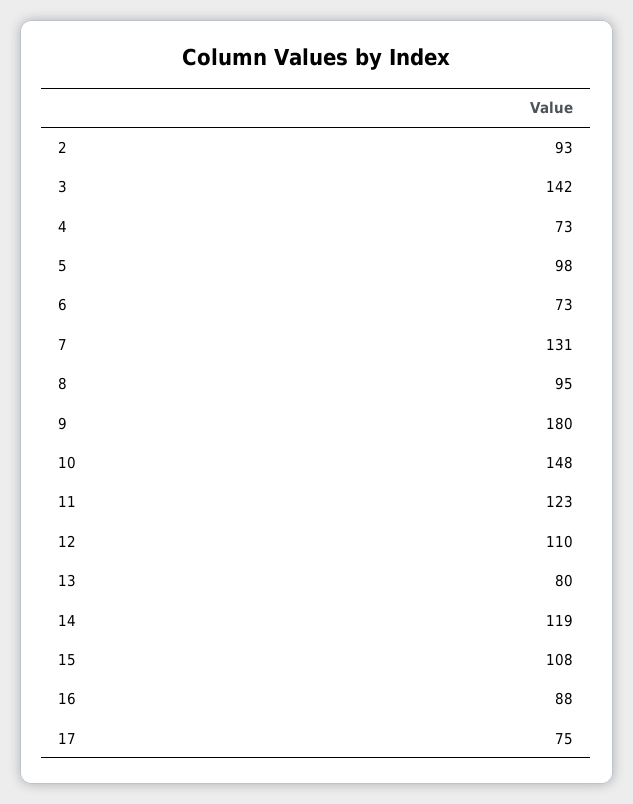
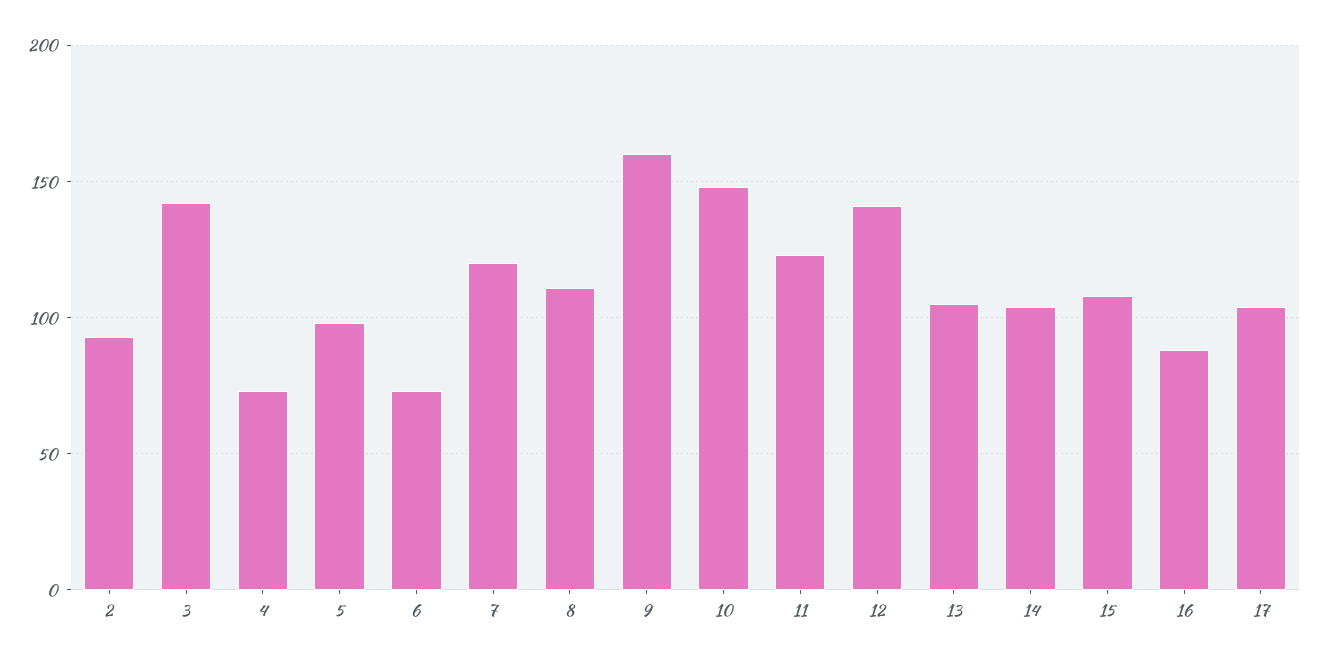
  {
    "2": 93,
    "3": 142,
    "4": 73,
    "5": 98,
    "6": 73,
-   "7": 131,
+   "7": 120,
-   "8": 95,
+   "8": 110,
-   "9": 180,
+   "9": 160,
    "10": 148,
    "11": 123,
-   "12": 110,
+   "12": 140,
-   "13": 80,
+   "13": 105,
-   "14": 119,
+   "14": 105,
    "15": 108,
    "16": 88,
-   "17": 75
+   "17": 105
  }

